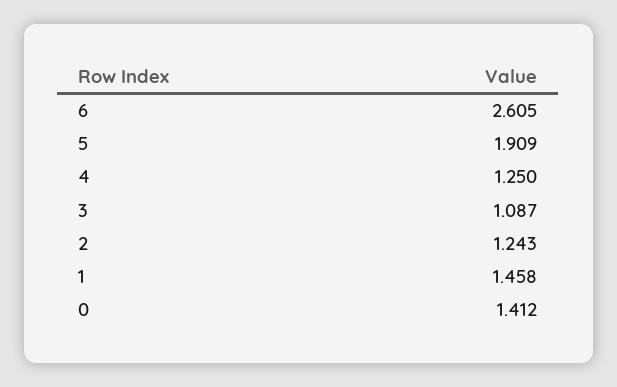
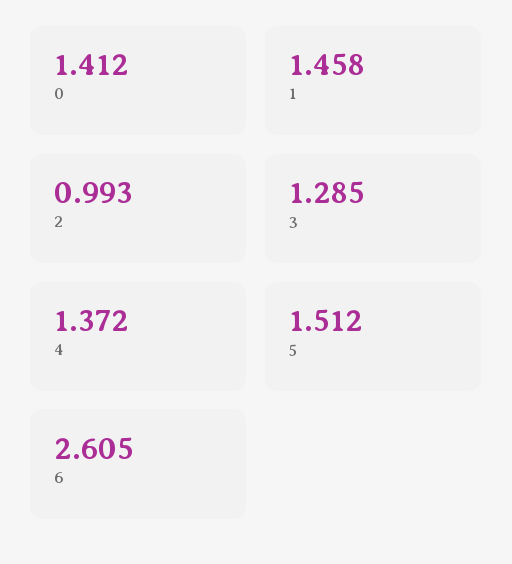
  {
    "6": 2.605,
-   "5": 1.909,
+   "5": 1.512,
-   "4": 1.25,
+   "4": 1.372,
-   "3": 1.087,
+   "3": 1.285,
-   "2": 1.243,
+   "2": 0.993,
    "1": 1.458,
    "0": 1.412
  }

